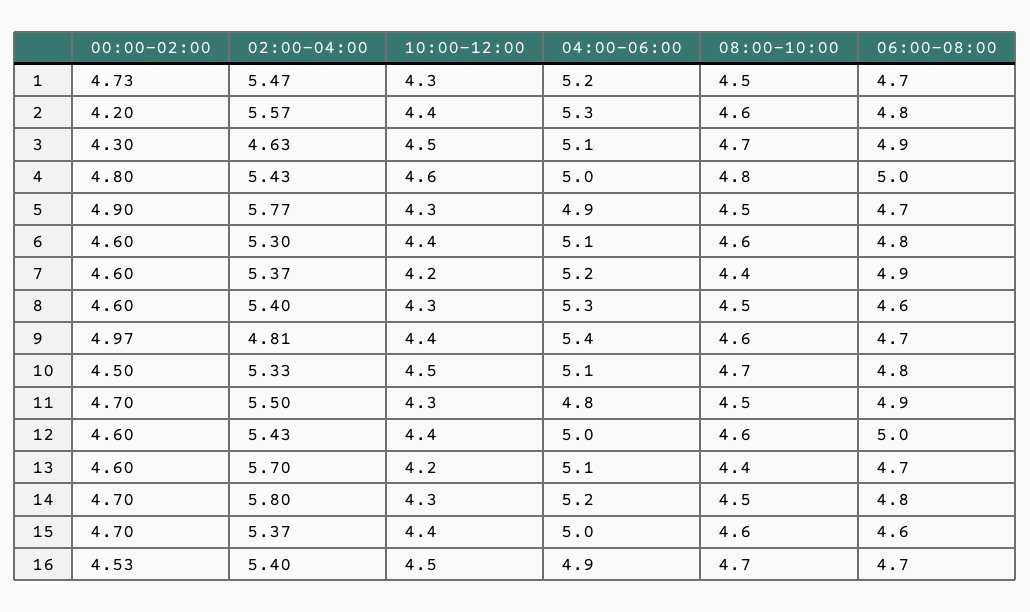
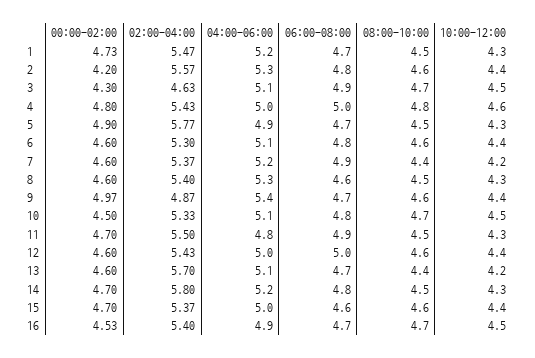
  {
    "00:00-02:00": {
      "1": 4.73,
      "2": 4.2,
      "3": 4.3,
      "4": 4.8,
      "5": 4.9,
      "6": 4.6,
      "7": 4.6,
      "8": 4.6,
      "9": 4.97,
      "10": 4.5,
      "11": 4.7,
      "12": 4.6,
      "13": 4.6,
      "14": 4.7,
      "15": 4.7,
      "16": 4.53
    },
    "02:00-04:00": {
      "1": 5.47,
      "2": 5.57,
      "3": 4.63,
      "4": 5.43,
      "5": 5.77,
      "6": 5.3,
      "7": 5.37,
      "8": 5.4,
-     "9": 4.81,
+     "9": 4.87,
      "10": 5.33,
      "11": 5.5,
      "12": 5.43,
      "13": 5.7,
      "14": 5.8,
      "15": 5.37,
      "16": 5.4
    },
    "10:00-12:00": {
      "1": 4.3,
      "2": 4.4,
      "3": 4.5,
      "4": 4.6,
      "5": 4.3,
      "6": 4.4,
      "7": 4.2,
      "8": 4.3,
      "9": 4.4,
      "10": 4.5,
      "11": 4.3,
      "12": 4.4,
      "13": 4.2,
      "14": 4.3,
      "15": 4.4,
      "16": 4.5
    },
    "04:00-06:00": {
      "1": 5.2,
      "2": 5.3,
      "3": 5.1,
      "4": 5,
      "5": 4.9,
      "6": 5.1,
      "7": 5.2,
      "8": 5.3,
      "9": 5.4,
      "10": 5.1,
      "11": 4.8,
      "12": 5,
      "13": 5.1,
      "14": 5.2,
      "15": 5,
      "16": 4.9
    },
    "08:00-10:00": {
      "1": 4.5,
      "2": 4.6,
      "3": 4.7,
      "4": 4.8,
      "5": 4.5,
      "6": 4.6,
      "7": 4.4,
      "8": 4.5,
      "9": 4.6,
      "10": 4.7,
      "11": 4.5,
      "12": 4.6,
      "13": 4.4,
      "14": 4.5,
      "15": 4.6,
      "16": 4.7
    },
    "06:00-08:00": {
      "1": 4.7,
      "2": 4.8,
      "3": 4.9,
      "4": 5,
      "5": 4.7,
      "6": 4.8,
      "7": 4.9,
      "8": 4.6,
      "9": 4.7,
      "10": 4.8,
      "11": 4.9,
      "12": 5,
      "13": 4.7,
      "14": 4.8,
      "15": 4.6,
      "16": 4.7
    }
  }

